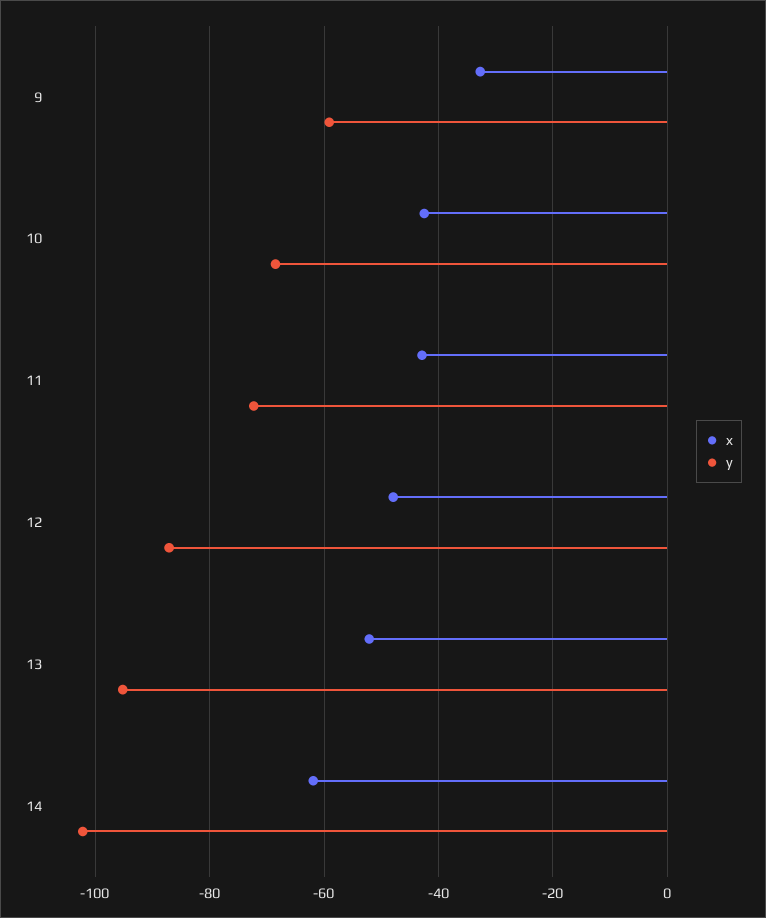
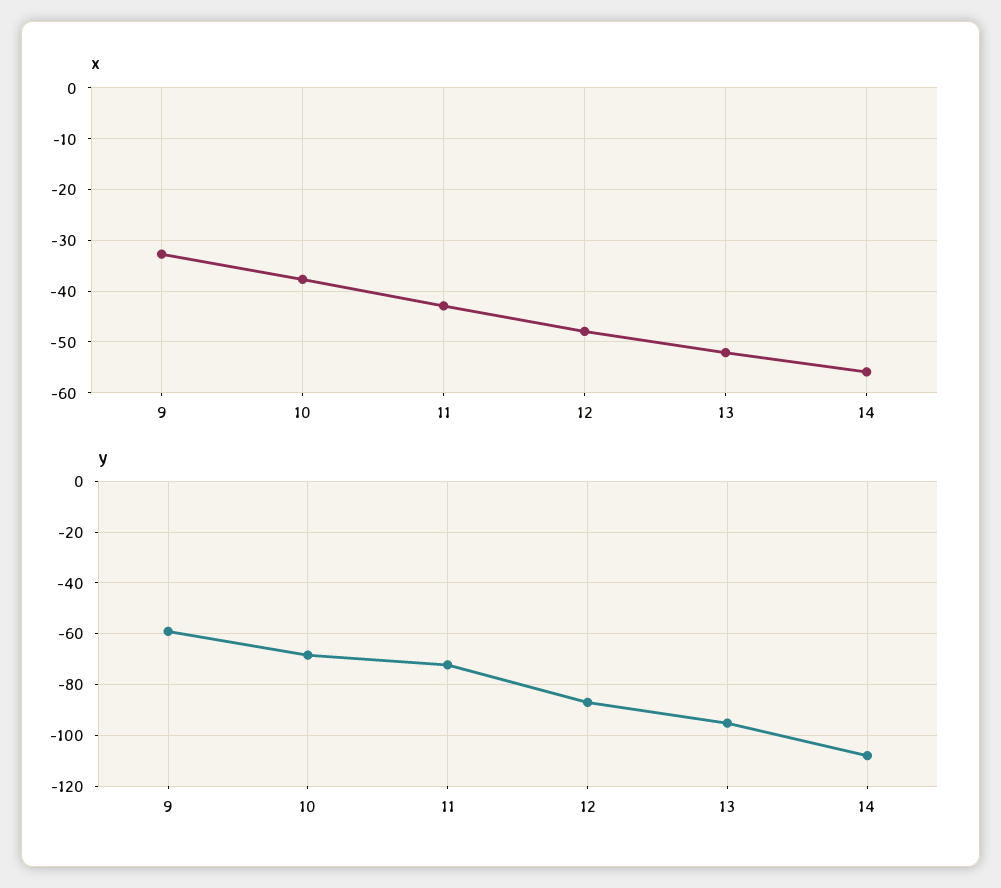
  {
    "x": {
      "9": -32,
-     "10": -42,
+     "10": -38,
      "11": -42,
      "12": -48,
      "13": -52,
-     "14": -62
+     "14": -56
    },
    "y": {
      "9": -60,
      "10": -68,
      "11": -72,
      "12": -88,
      "13": -96,
-     "14": -102
+     "14": -107.5
    }
  }

